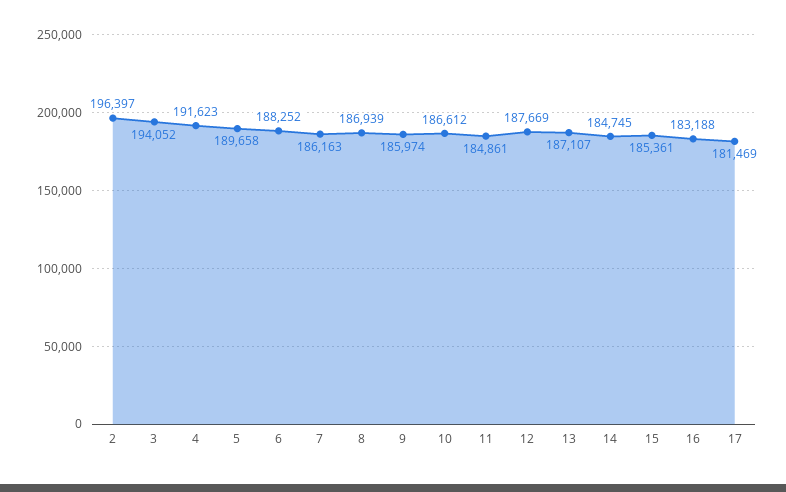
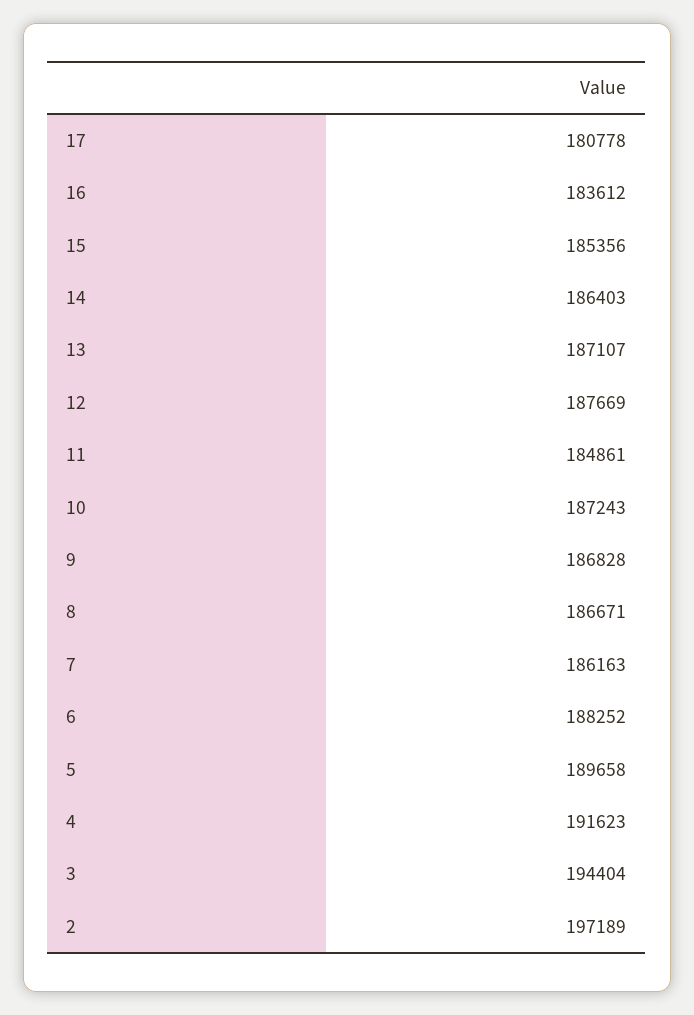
  {
-   "2": 196397,
+   "2": 197189,
-   "3": 194052,
+   "3": 194404,
    "4": 191623,
    "5": 189658,
    "6": 188252,
    "7": 186163,
-   "8": 186939,
+   "8": 186671,
-   "9": 185974,
+   "9": 186828,
-   "10": 186612,
+   "10": 187243,
    "11": 184861,
    "12": 187669,
    "13": 187107,
-   "14": 184745,
+   "14": 186403,
-   "15": 185361,
+   "15": 185356,
-   "16": 183188,
+   "16": 183612,
-   "17": 181469
+   "17": 180778
  }

